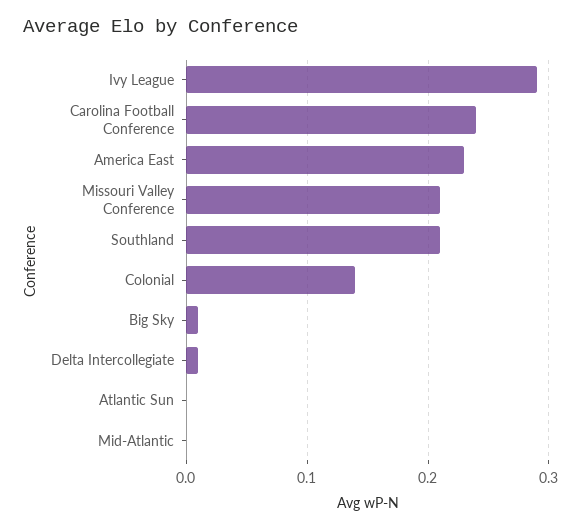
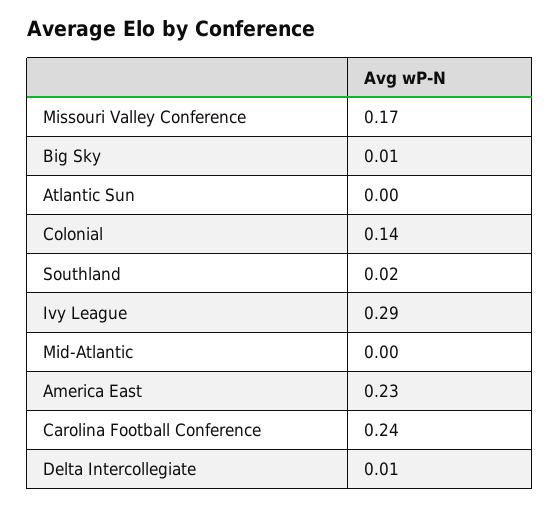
  {
    "Ivy League": 0.29,
    "Carolina Football Conference": 0.24,
    "America East": 0.23,
-   "Missouri Valley Conference": 0.21,
+   "Missouri Valley Conference": 0.17,
-   "Southland": 0.21,
+   "Southland": 0.02,
    "Colonial": 0.14,
    "Big Sky": 0.01,
    "Delta Intercollegiate": 0.01,
    "Atlantic Sun": 0,
    "Mid-Atlantic": 0
  }

